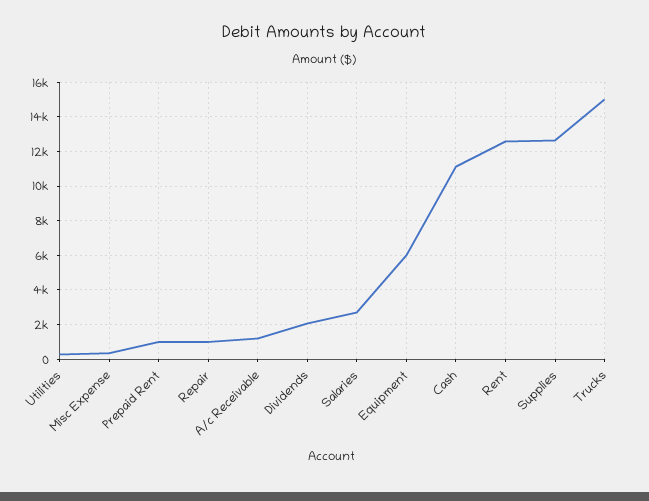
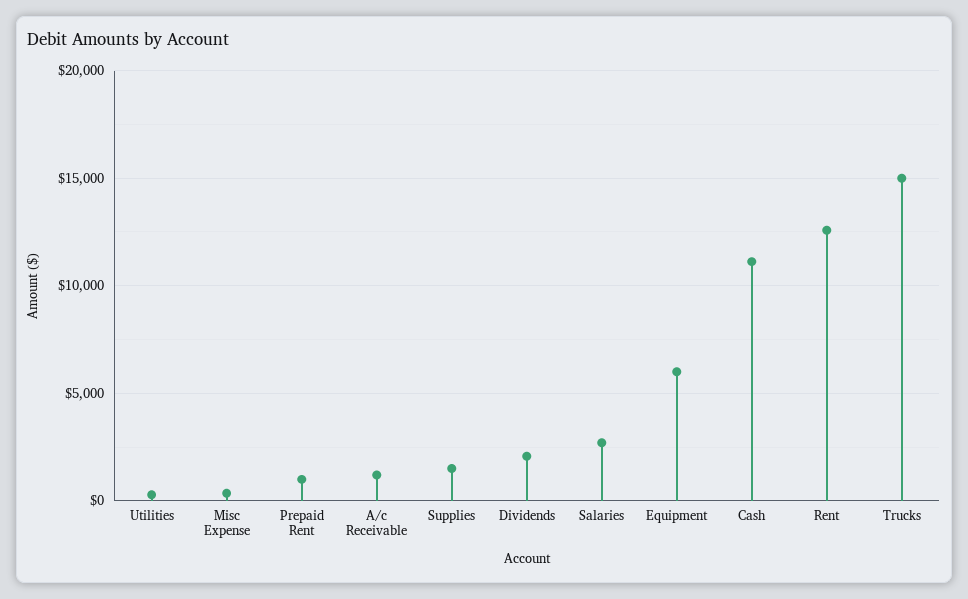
  {
    "Utilities": 500,
    "Misc Expense": 500,
    "Prepaid Rent": 1000,
-   "Repair": 1000,
    "A/c Receivable": 1000,
    "Dividends": 2000,
    "Salaries": 2500,
    "Equipment": 6000,
    "Cash": 11000,
    "Rent": 12500,
-   "Supplies": 12500,
+   "Supplies": 1500,
    "Trucks": 15000
  }

